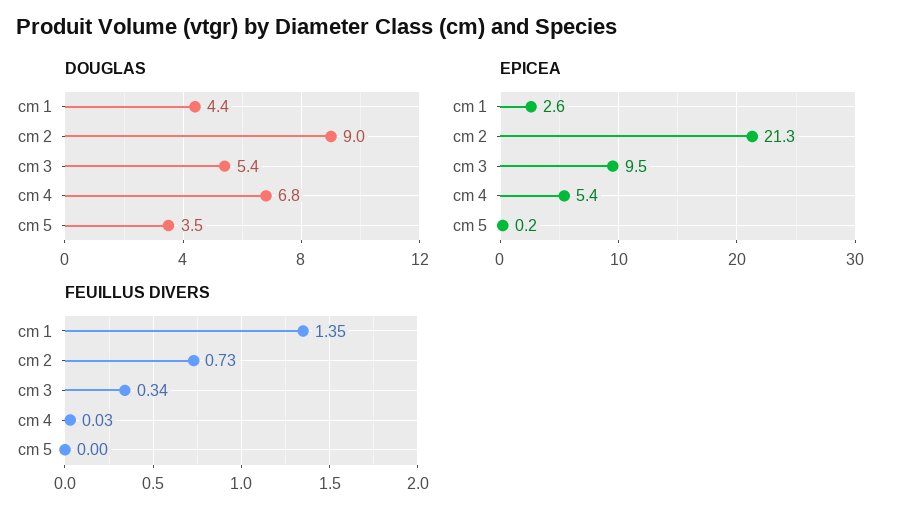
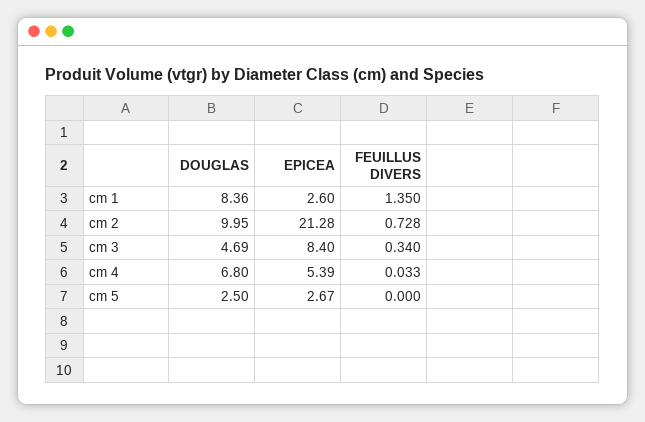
  {
    "DOUGLAS": {
-     "cm 1": 4.4,
+     "cm 1": 8.36,
-     "cm 2": 9,
+     "cm 2": 9.95,
-     "cm 3": 5.4,
+     "cm 3": 4.69,
      "cm 4": 6.8,
-     "cm 5": 3.5
+     "cm 5": 2.5
    },
    "EPICEA": {
      "cm 1": 2.6,
      "cm 2": 21.28,
-     "cm 3": 9.5,
+     "cm 3": 8.4,
      "cm 4": 5.39,
-     "cm 5": 0.2
+     "cm 5": 2.67
    },
    "FEUILLUS DIVERS": {
      "cm 1": 1.35,
      "cm 2": 0.728,
      "cm 3": 0.34,
      "cm 4": 0.033,
      "cm 5": 0
    }
  }

